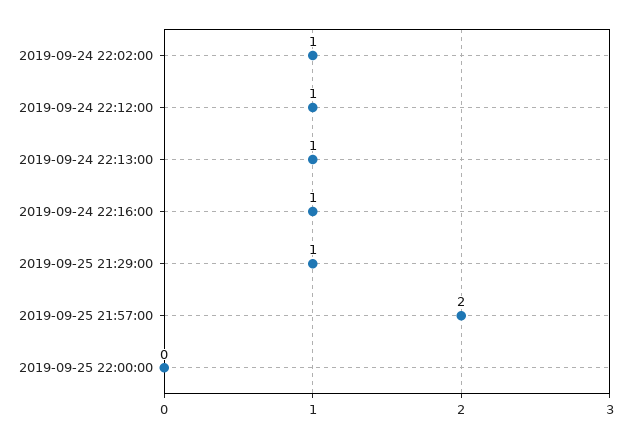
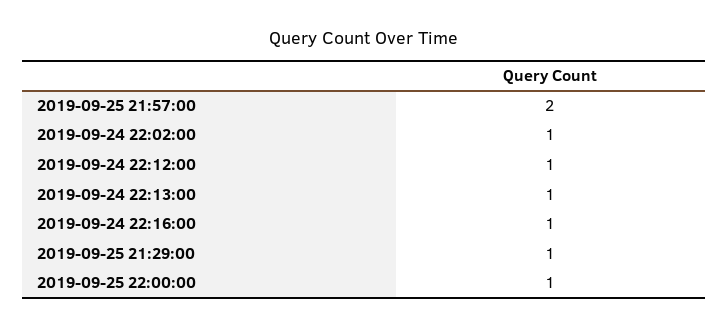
  {
    "2019-09-24 22:02:00": 1,
    "2019-09-24 22:12:00": 1,
    "2019-09-24 22:13:00": 1,
    "2019-09-24 22:16:00": 1,
    "2019-09-25 21:29:00": 1,
    "2019-09-25 21:57:00": 2,
-   "2019-09-25 22:00:00": 0
+   "2019-09-25 22:00:00": 1
  }

